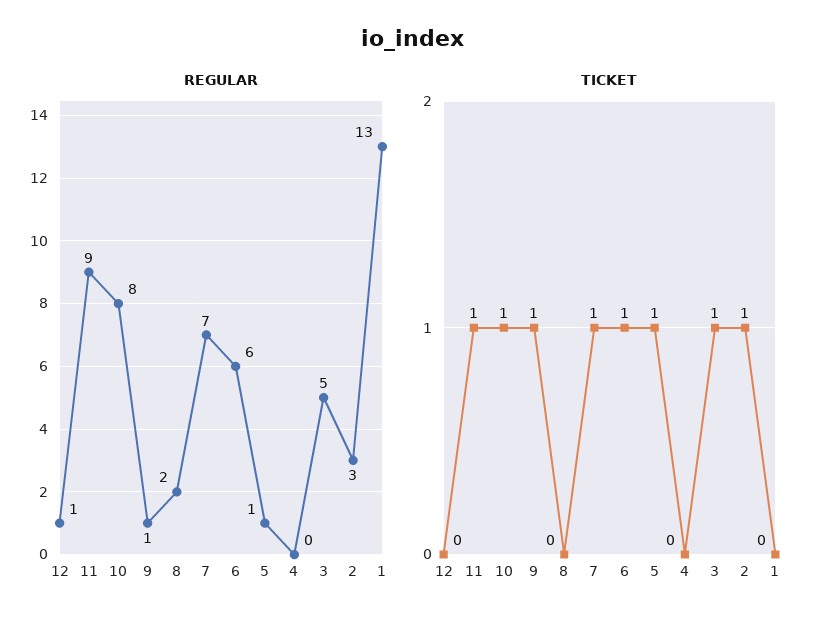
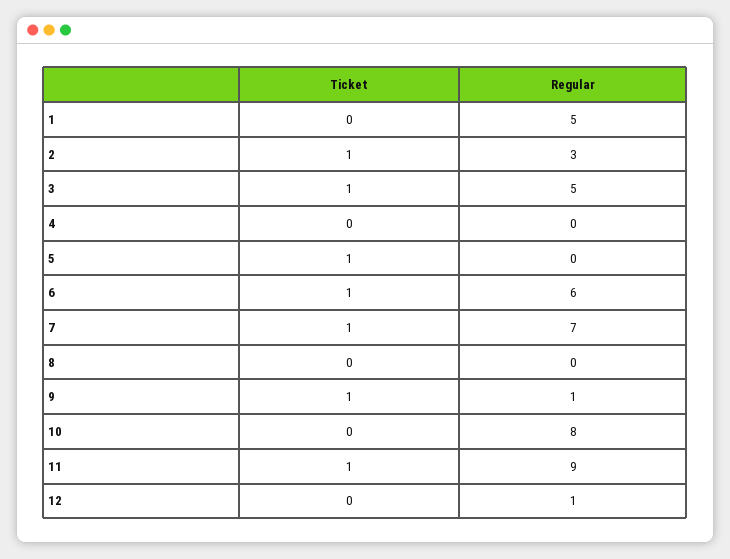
  {
    "REGULAR": {
      "12": 1,
      "11": 9,
      "10": 8,
      "9": 1,
-     "8": 2,
+     "8": 0,
      "7": 7,
      "6": 6,
-     "5": 1,
+     "5": 0,
      "4": 0,
      "3": 5,
      "2": 3,
-     "1": 13
+     "1": 5
    },
    "TICKET": {
      "12": 0,
      "11": 1,
-     "10": 1,
+     "10": 0,
      "9": 1,
      "8": 0,
      "7": 1,
      "6": 1,
      "5": 1,
      "4": 0,
      "3": 1,
      "2": 1,
      "1": 0
    }
  }

